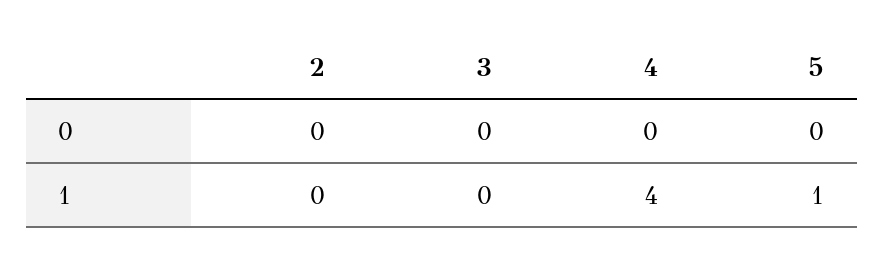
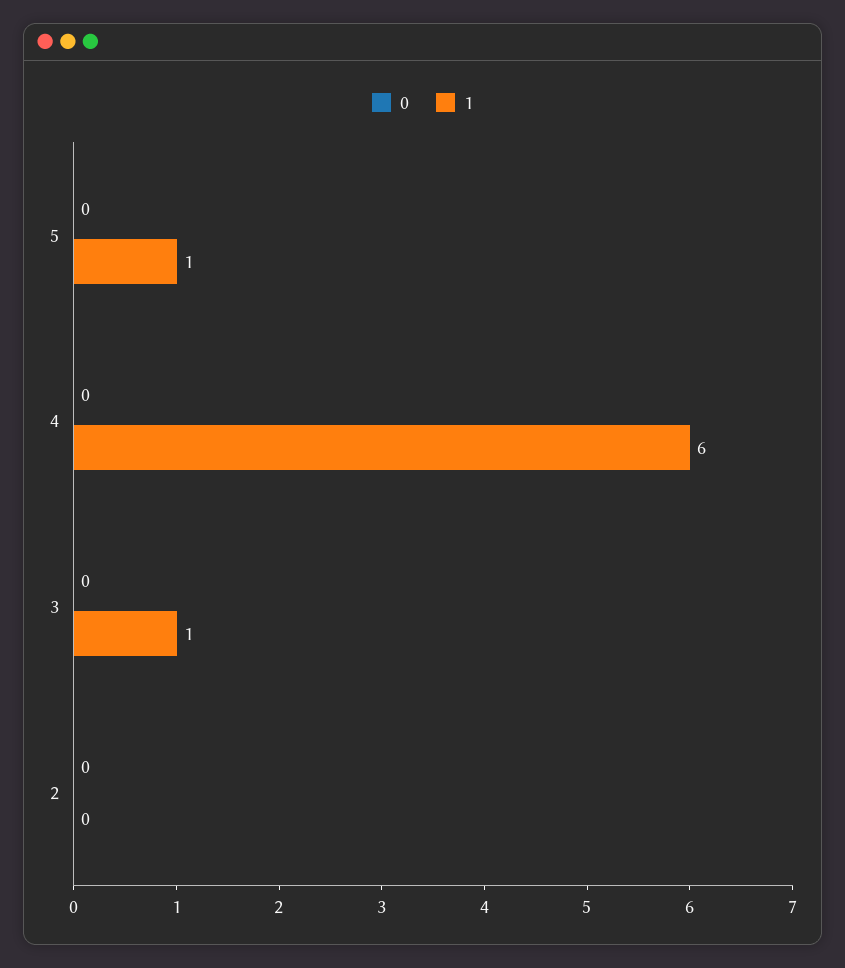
  {
    "0": {
      "2": 0,
      "3": 0,
      "4": 0,
      "5": 0
    },
    "1": {
      "2": 0,
-     "3": 0,
+     "3": 1,
-     "4": 4,
+     "4": 6,
      "5": 1
    }
  }

